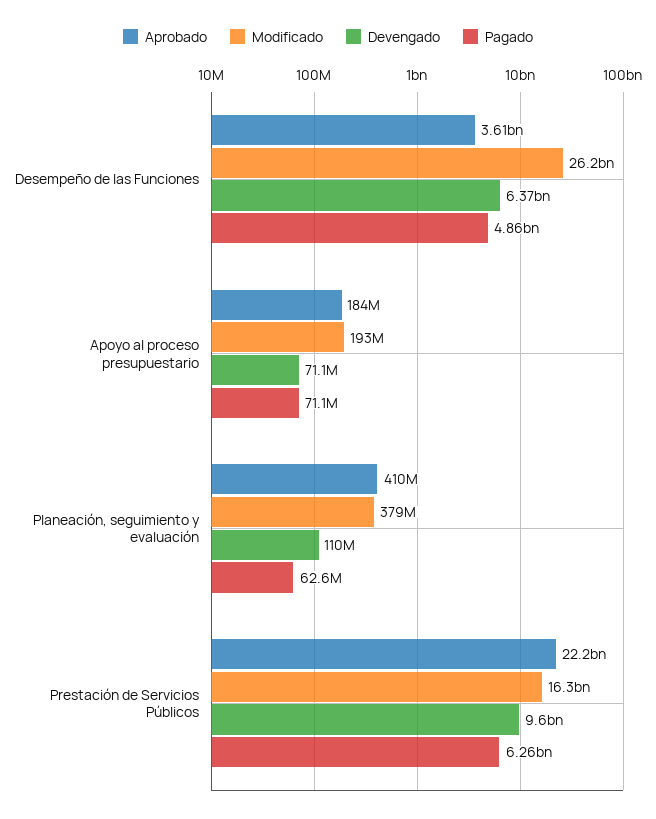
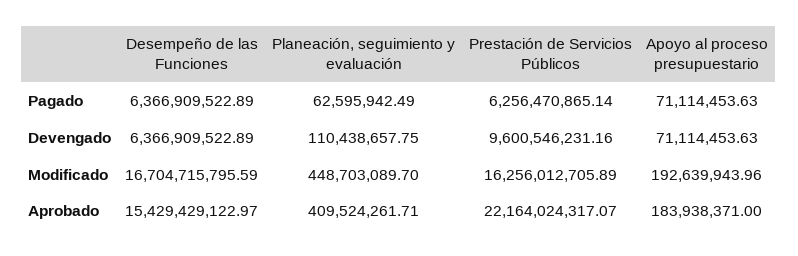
  {
    "Aprobado": {
-     "Desempeño de las Funciones": 3610000000,
+     "Desempeño de las Funciones": 15429429122.97,
      "Apoyo al proceso presupuestario": 183938371,
      "Planeación, seguimiento y evaluación": 409524261.71,
      "Prestación de Servicios Públicos": 22164024317.07
    },
    "Modificado": {
-     "Desempeño de las Funciones": 26200000000,
+     "Desempeño de las Funciones": 16704715795.59,
      "Apoyo al proceso presupuestario": 192639943.96,
-     "Planeación, seguimiento y evaluación": 379000000,
+     "Planeación, seguimiento y evaluación": 448703089.7,
      "Prestación de Servicios Públicos": 16256012705.89
    },
    "Devengado": {
      "Desempeño de las Funciones": 6366909522.89,
      "Apoyo al proceso presupuestario": 71114453.63,
      "Planeación, seguimiento y evaluación": 110438657.75,
      "Prestación de Servicios Públicos": 9600546231.16
    },
    "Pagado": {
-     "Desempeño de las Funciones": 4860000000,
+     "Desempeño de las Funciones": 6366909522.89,
      "Apoyo al proceso presupuestario": 71114453.63,
      "Planeación, seguimiento y evaluación": 62595942.49,
      "Prestación de Servicios Públicos": 6256470865.14
    }
  }

